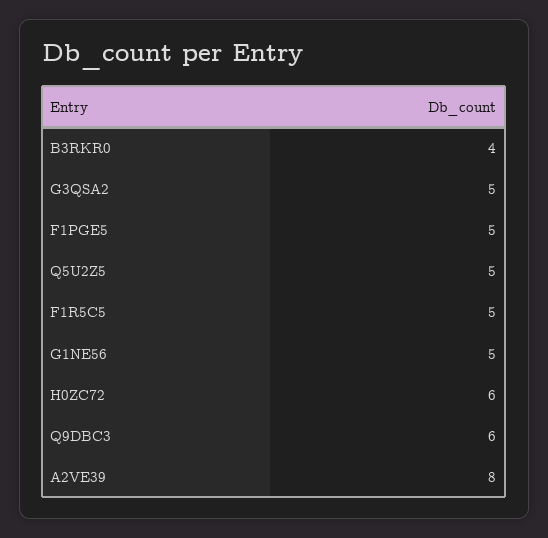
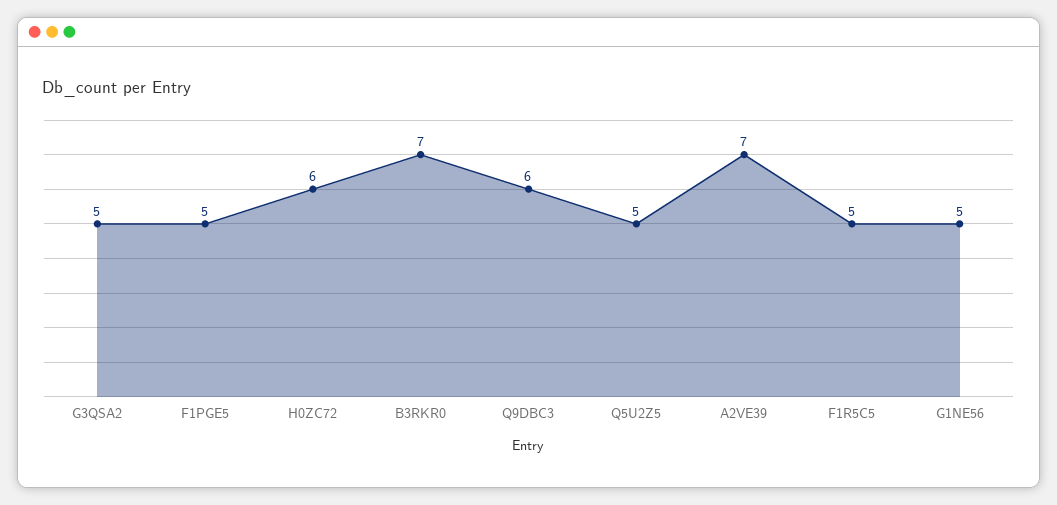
  {
-   "B3RKR0": 4,
+   "B3RKR0": 7,
    "G3QSA2": 5,
    "F1PGE5": 5,
    "Q5U2Z5": 5,
    "F1R5C5": 5,
    "G1NE56": 5,
    "H0ZC72": 6,
    "Q9DBC3": 6,
-   "A2VE39": 8
+   "A2VE39": 7
  }

